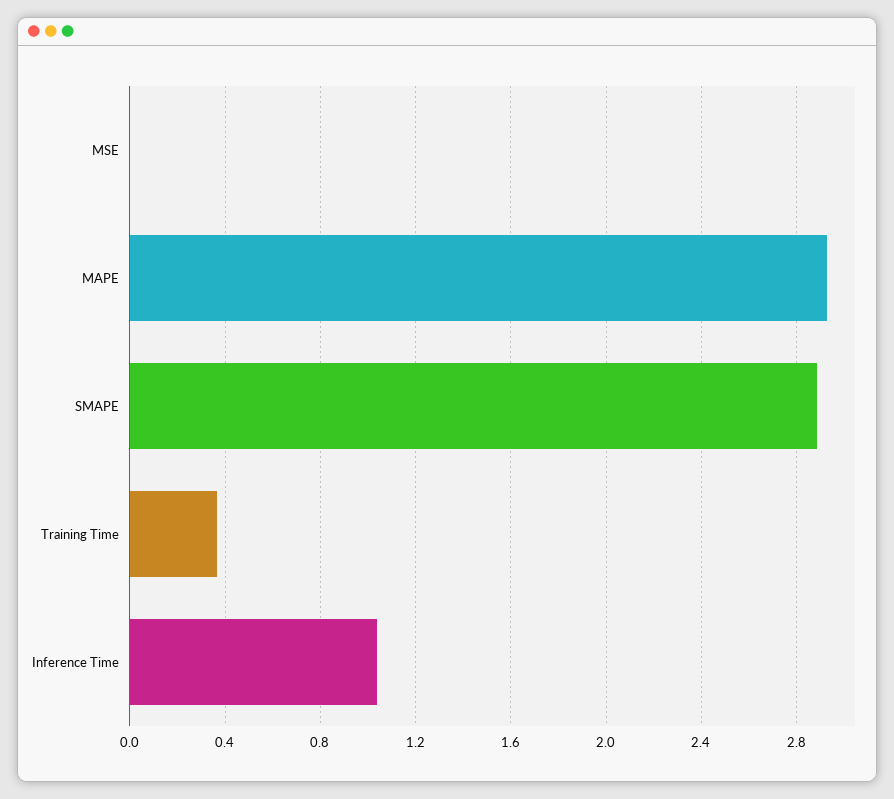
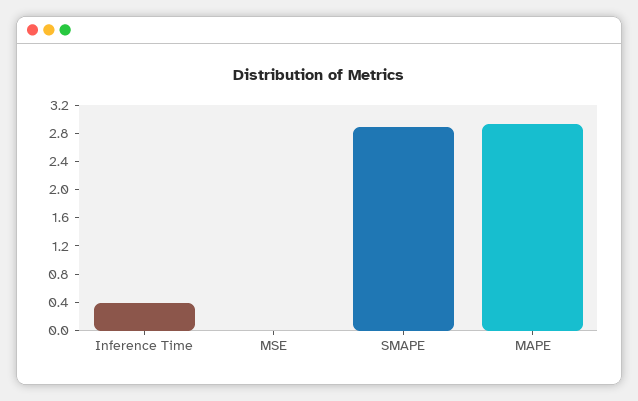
  {
    "MSE": 0,
    "MAPE": 2.95,
    "SMAPE": 2.9,
-   "Training Time": 0.35,
-   "Inference Time": 1.05
+   "Inference Time": 0.4
  }

